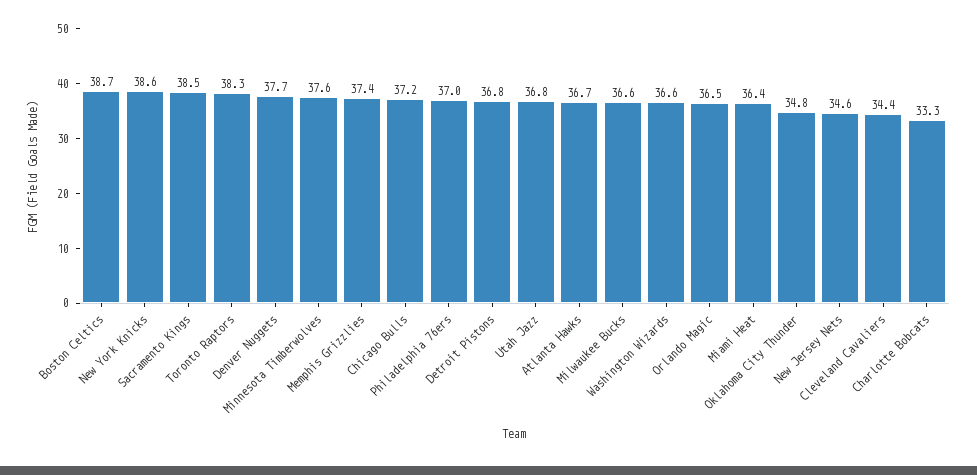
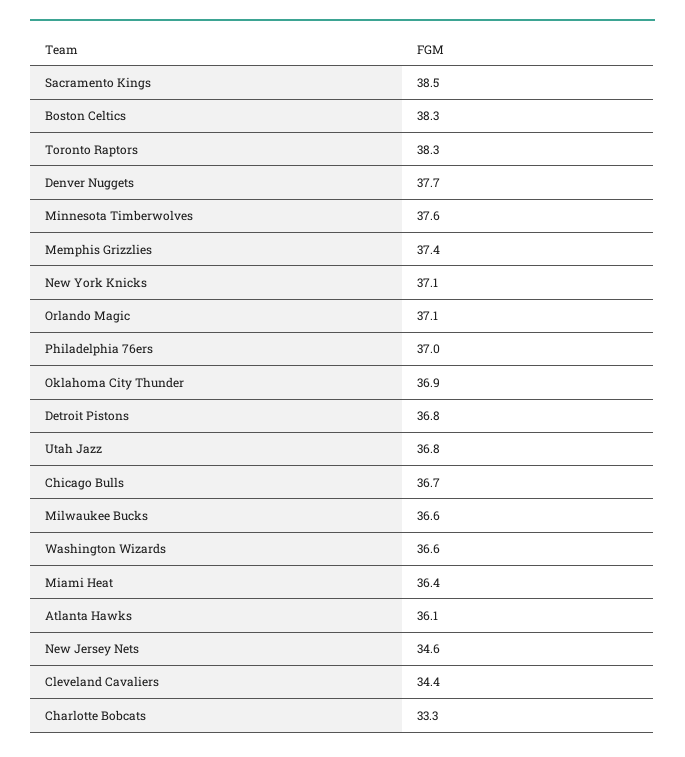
  {
-   "Boston Celtics": 38.7,
+   "Boston Celtics": 38.3,
-   "New York Knicks": 38.6,
+   "New York Knicks": 37.1,
    "Sacramento Kings": 38.5,
    "Toronto Raptors": 38.3,
    "Denver Nuggets": 37.7,
    "Minnesota Timberwolves": 37.6,
    "Memphis Grizzlies": 37.4,
-   "Chicago Bulls": 37.2,
+   "Chicago Bulls": 36.7,
    "Philadelphia 76ers": 37,
    "Detroit Pistons": 36.8,
    "Utah Jazz": 36.8,
-   "Atlanta Hawks": 36.7,
+   "Atlanta Hawks": 36.1,
    "Milwaukee Bucks": 36.6,
    "Washington Wizards": 36.6,
-   "Orlando Magic": 36.5,
+   "Orlando Magic": 37.1,
    "Miami Heat": 36.4,
-   "Oklahoma City Thunder": 34.8,
+   "Oklahoma City Thunder": 36.9,
    "New Jersey Nets": 34.6,
    "Cleveland Cavaliers": 34.4,
    "Charlotte Bobcats": 33.3
  }

